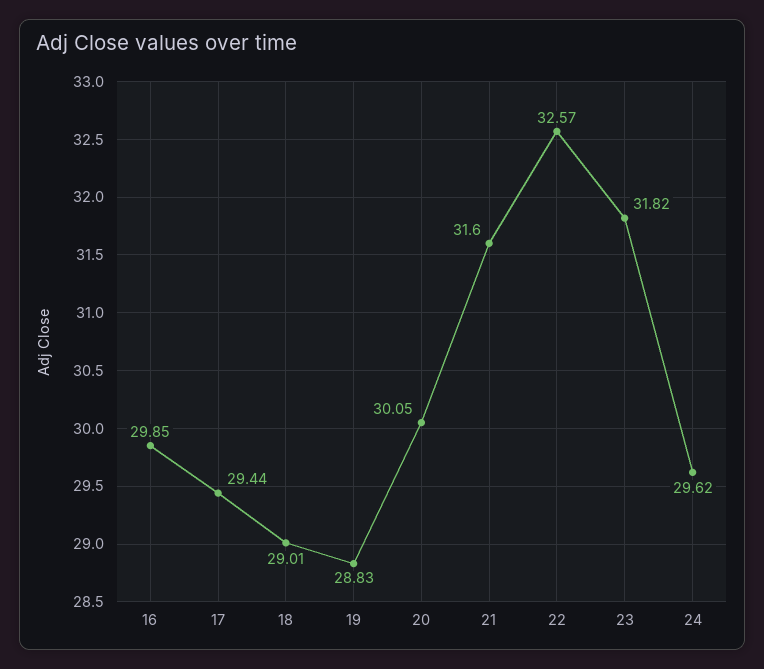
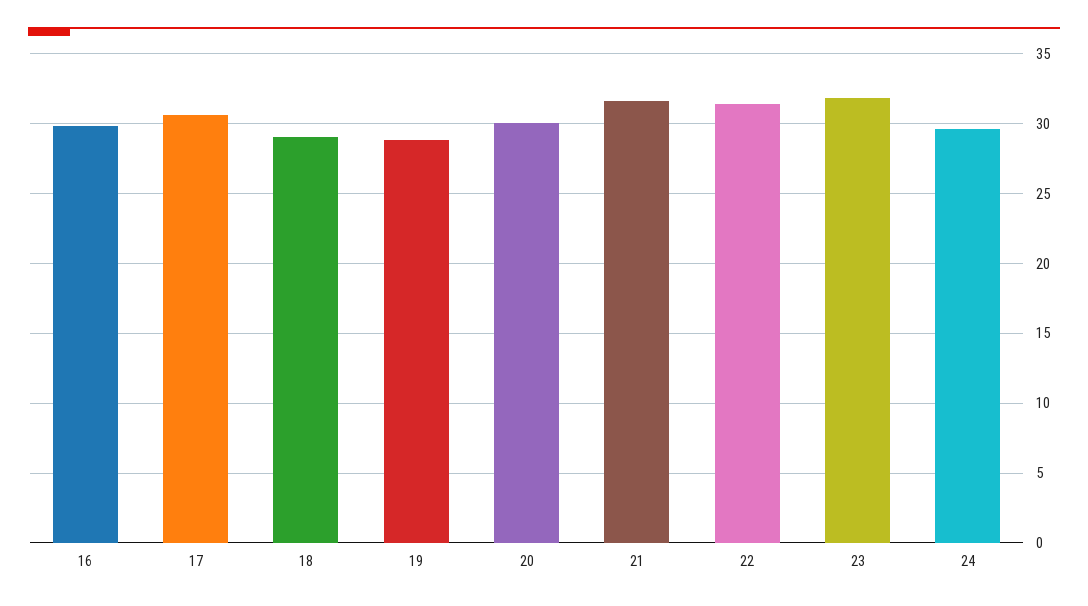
  {
    "16": 29.85,
-   "17": 29.44,
+   "17": 30.5,
    "18": 29.01,
    "19": 28.83,
    "20": 30.05,
    "21": 31.6,
-   "22": 32.57,
+   "22": 31.5,
    "23": 31.82,
    "24": 29.62
  }

